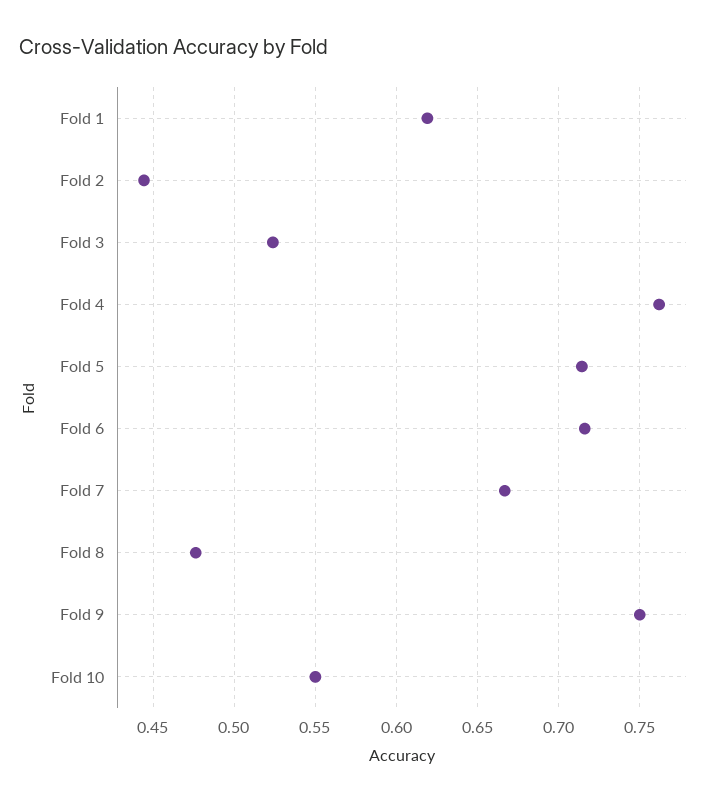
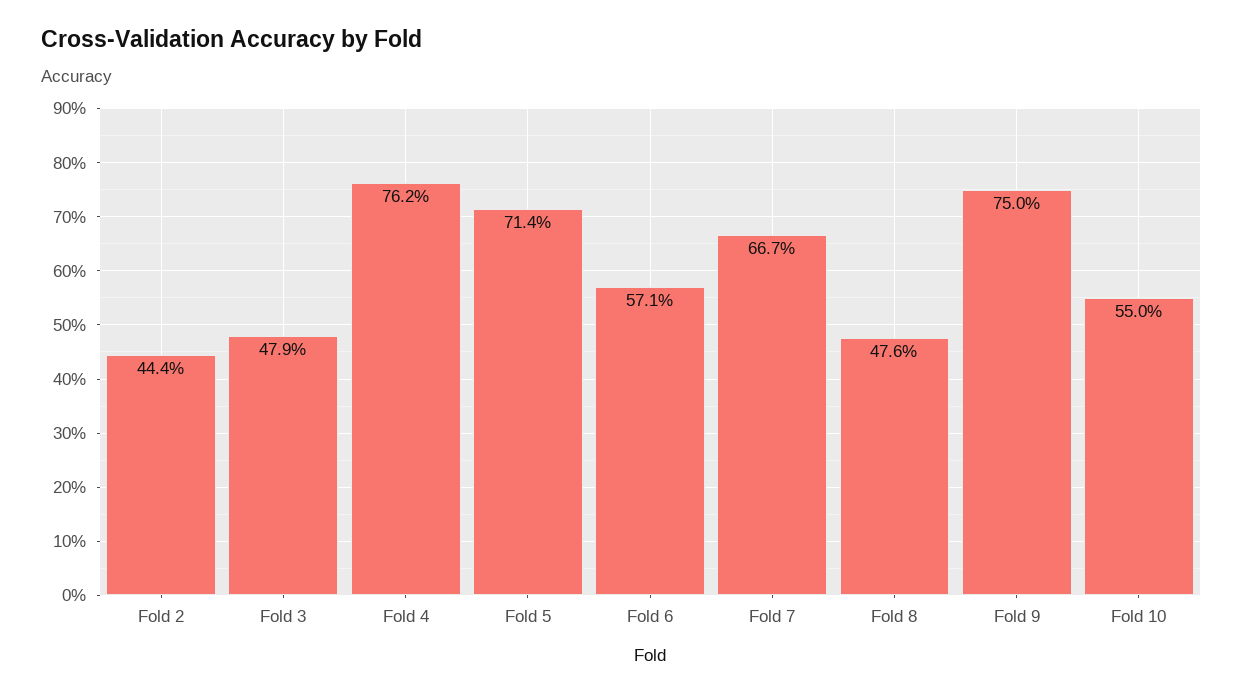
  {
-   "Fold 1": 0.62,
    "Fold 2": 0.444,
-   "Fold 3": 0.525,
+   "Fold 3": 0.479,
    "Fold 4": 0.762,
    "Fold 5": 0.714,
-   "Fold 6": 0.715,
+   "Fold 6": 0.571,
    "Fold 7": 0.667,
    "Fold 8": 0.476,
    "Fold 9": 0.75,
    "Fold 10": 0.55
  }

